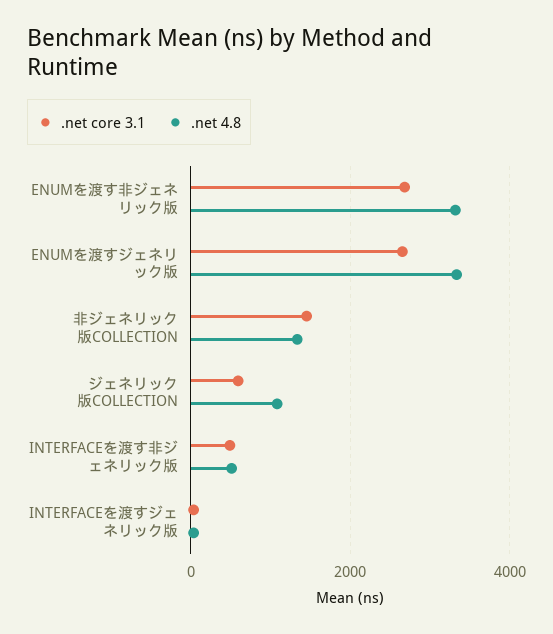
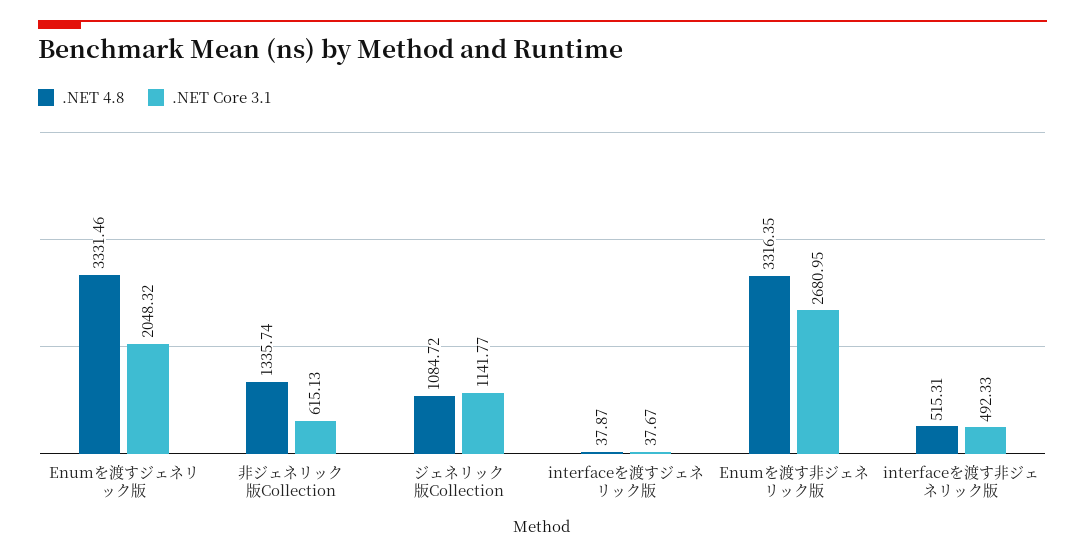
  {
    ".net core 3.1": {
      "ENUMを渡す非ジェネリック版": 2680.95,
-     "ENUMを渡すジェネリック版": 2600,
+     "ENUMを渡すジェネリック版": 2048.32,
-     "非ジェネリック版COLLECTION": 1400,
+     "非ジェネリック版COLLECTION": 615.13,
-     "ジェネリック版COLLECTION": 600,
+     "ジェネリック版COLLECTION": 1141.77,
      "INTERFACEを渡す非ジェネリック版": 492.33,
      "INTERFACEを渡すジェネリック版": 37.67
    },
    ".net 4.8": {
      "ENUMを渡す非ジェネリック版": 3316.35,
      "ENUMを渡すジェネリック版": 3331.46,
      "非ジェネリック版COLLECTION": 1335.74,
      "ジェネリック版COLLECTION": 1084.72,
      "INTERFACEを渡す非ジェネリック版": 515.31,
      "INTERFACEを渡すジェネリック版": 37.87
    }
  }

